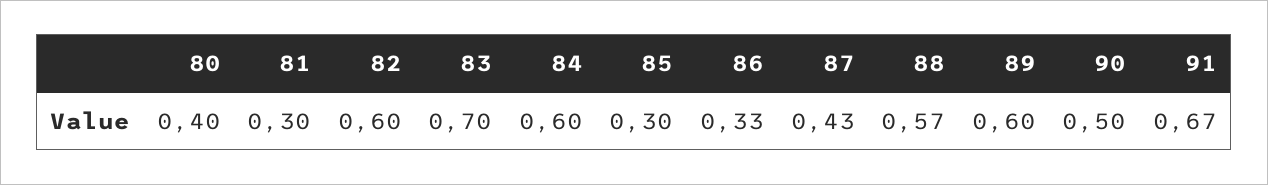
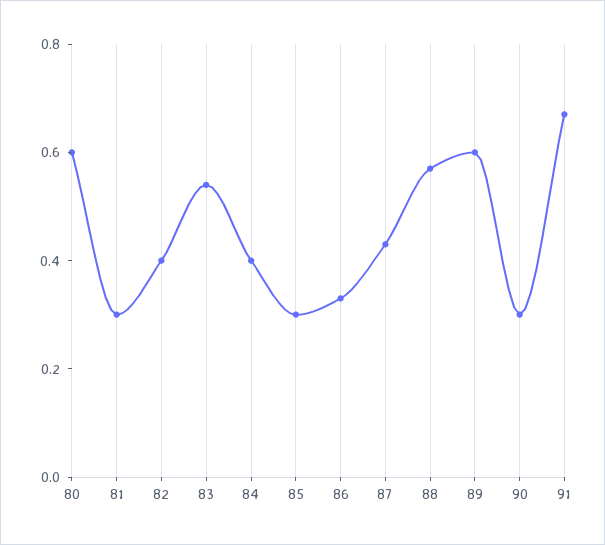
  {
-   "80": 0.4,
+   "80": 0.6,
    "81": 0.3,
-   "82": 0.6,
+   "82": 0.4,
-   "83": 0.7,
+   "83": 0.55,
-   "84": 0.6,
+   "84": 0.4,
    "85": 0.3,
    "86": 0.33,
    "87": 0.43,
    "88": 0.57,
    "89": 0.6,
-   "90": 0.5,
+   "90": 0.3,
    "91": 0.67
  }

